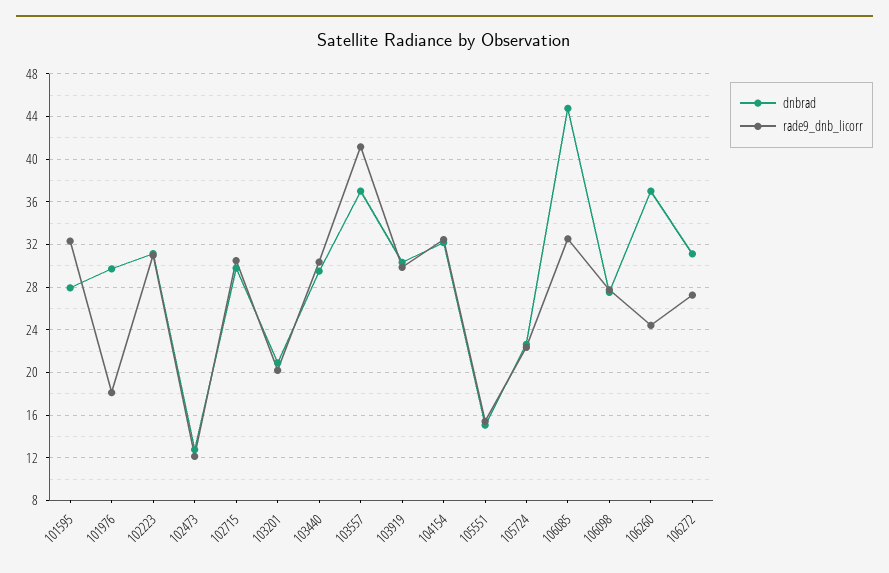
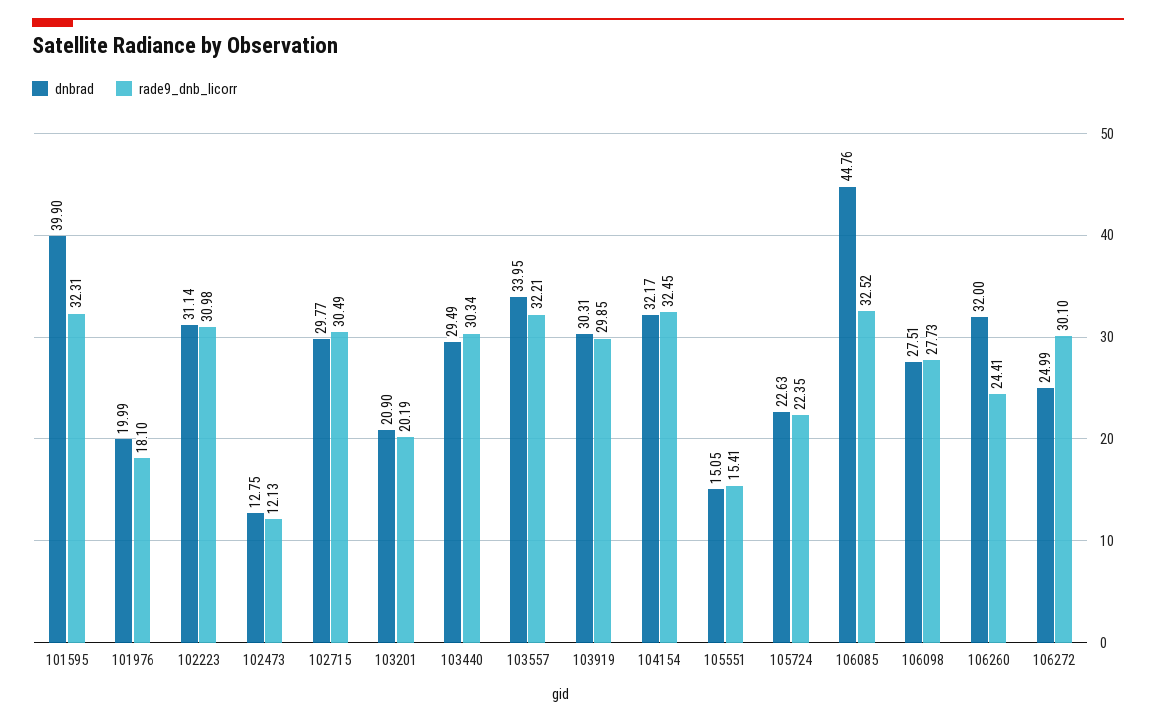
  {
    "dnbrad": {
-     "101595": 28,
+     "101595": 39.9,
-     "101976": 30,
+     "101976": 19.99,
      "102223": 31.14,
      "102473": 12.75,
      "102715": 29.77,
      "103201": 20.9,
      "103440": 29.49,
-     "103557": 37,
+     "103557": 33.95,
      "103919": 30.31,
      "104154": 32.17,
      "105551": 15.05,
      "105724": 22.63,
      "106085": 44.76,
      "106098": 27.51,
-     "106260": 37,
+     "106260": 32,
-     "106272": 31
+     "106272": 24.99
    },
    "rade9_dnb_licorr": {
      "101595": 32.31,
      "101976": 18.1,
      "102223": 30.98,
      "102473": 12.13,
      "102715": 30.49,
      "103201": 20.19,
      "103440": 30.34,
-     "103557": 41,
+     "103557": 32.21,
      "103919": 29.85,
      "104154": 32.45,
      "105551": 15.41,
      "105724": 22.35,
      "106085": 32.52,
      "106098": 27.73,
      "106260": 24.41,
-     "106272": 27
+     "106272": 30.1
    }
  }

